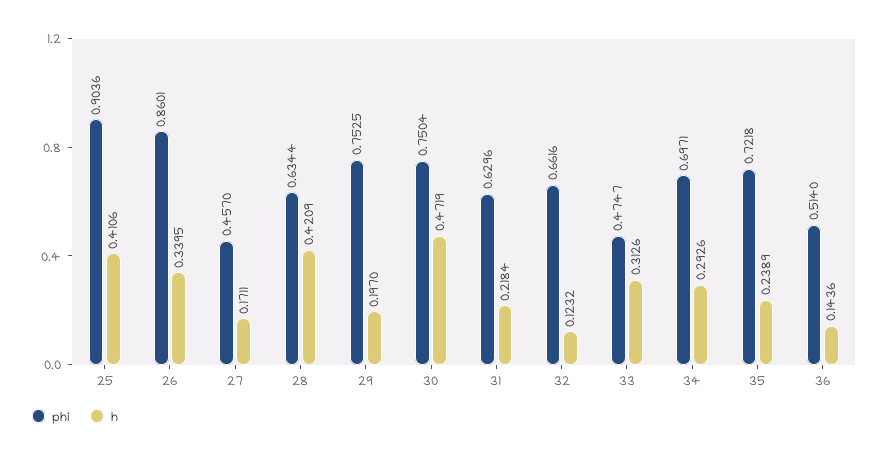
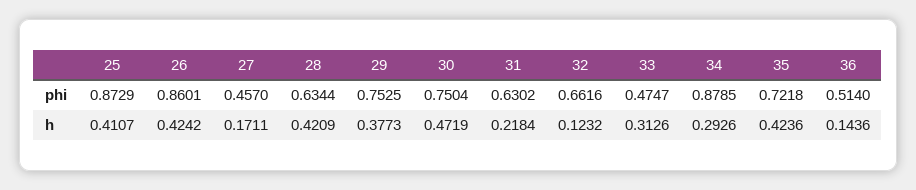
  {
    "phi": {
-     "25": 0.9036,
+     "25": 0.8729,
      "26": 0.8601,
      "27": 0.457,
      "28": 0.6344,
      "29": 0.7525,
      "30": 0.7504,
-     "31": 0.6296,
+     "31": 0.6302,
      "32": 0.6616,
      "33": 0.4747,
-     "34": 0.6971,
+     "34": 0.8785,
      "35": 0.7218,
      "36": 0.514
    },
    "h": {
-     "25": 0.4106,
+     "25": 0.4107,
-     "26": 0.3395,
+     "26": 0.4242,
      "27": 0.1711,
      "28": 0.4209,
-     "29": 0.197,
+     "29": 0.3773,
      "30": 0.4719,
      "31": 0.2184,
      "32": 0.1232,
      "33": 0.3126,
      "34": 0.2926,
-     "35": 0.2389,
+     "35": 0.4236,
      "36": 0.1436
    }
  }

